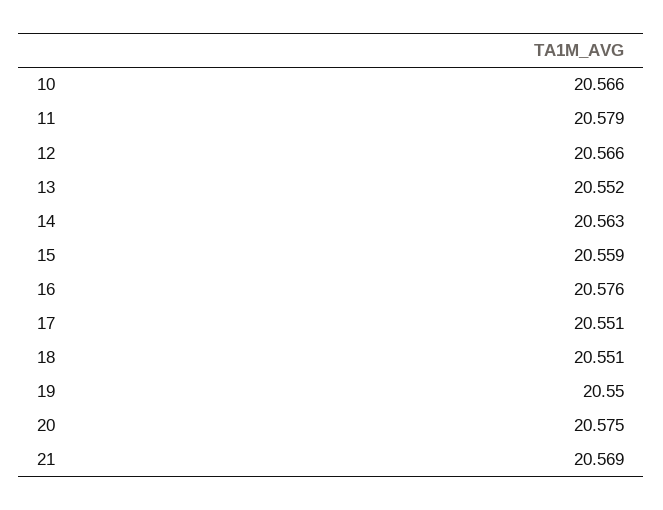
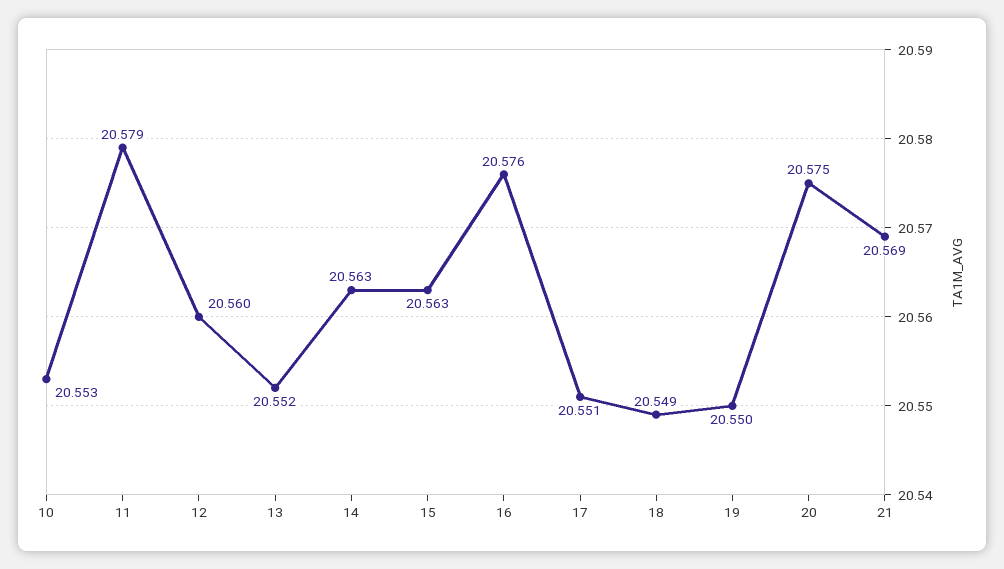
  {
-   "10": 20.566,
+   "10": 20.553,
    "11": 20.579,
-   "12": 20.566,
+   "12": 20.56,
    "13": 20.552,
    "14": 20.563,
-   "15": 20.559,
+   "15": 20.563,
    "16": 20.576,
    "17": 20.551,
-   "18": 20.551,
+   "18": 20.549,
    "19": 20.55,
    "20": 20.575,
    "21": 20.569
  }

